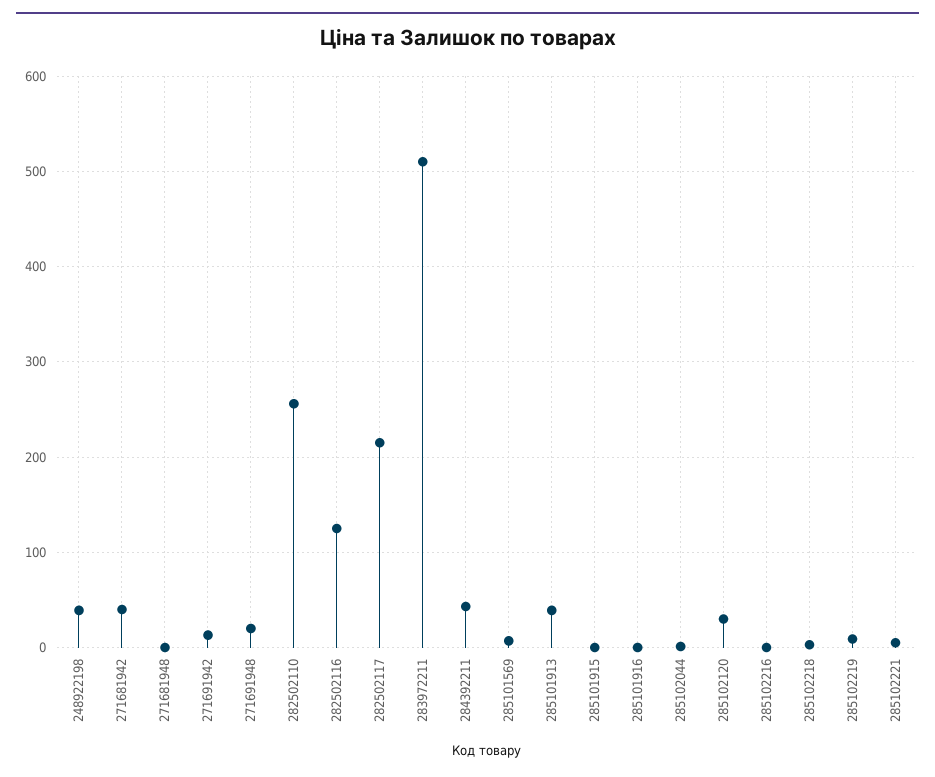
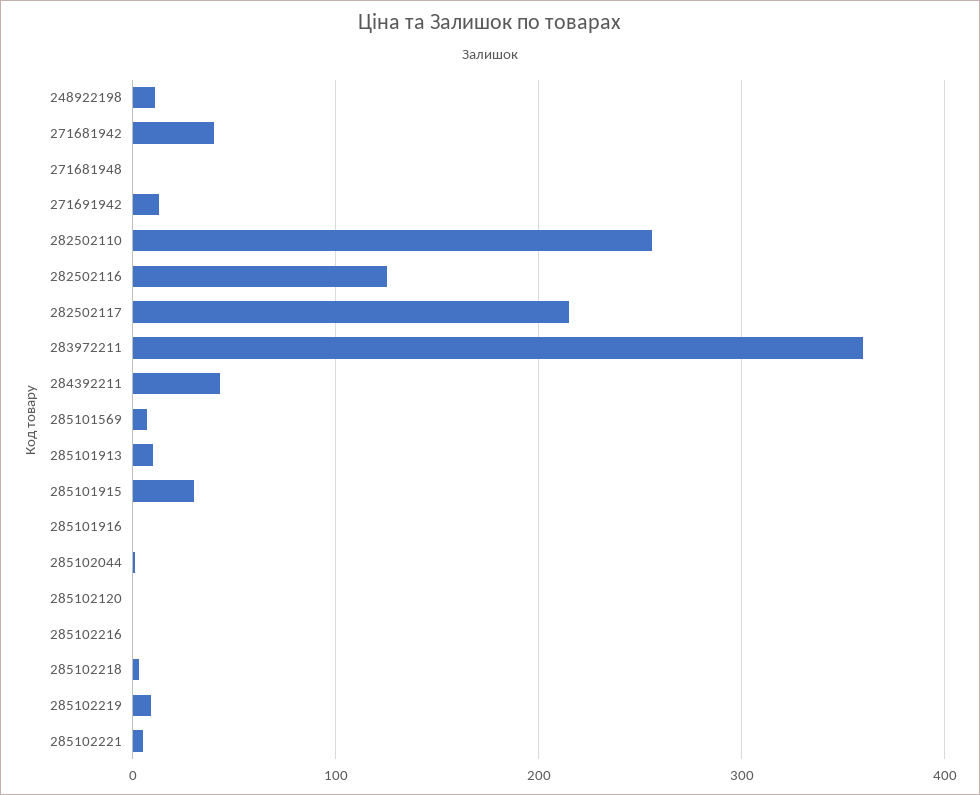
  {
-   "248922198": 40,
+   "248922198": 10,
    "271681942": 40,
    "271681948": 0,
    "271691942": 10,
-   "271691948": 20,
    "282502110": 260,
    "282502116": 130,
    "282502117": 220,
-   "283972211": 510,
+   "283972211": 360,
    "284392211": 40,
    "285101569": 10,
-   "285101913": 40,
+   "285101913": 10,
-   "285101915": 0,
+   "285101915": 30,
    "285101916": 0,
    "285102044": 0,
-   "285102120": 30,
+   "285102120": 0,
    "285102216": 0,
    "285102218": 0,
    "285102219": 10,
    "285102221": 10
  }

